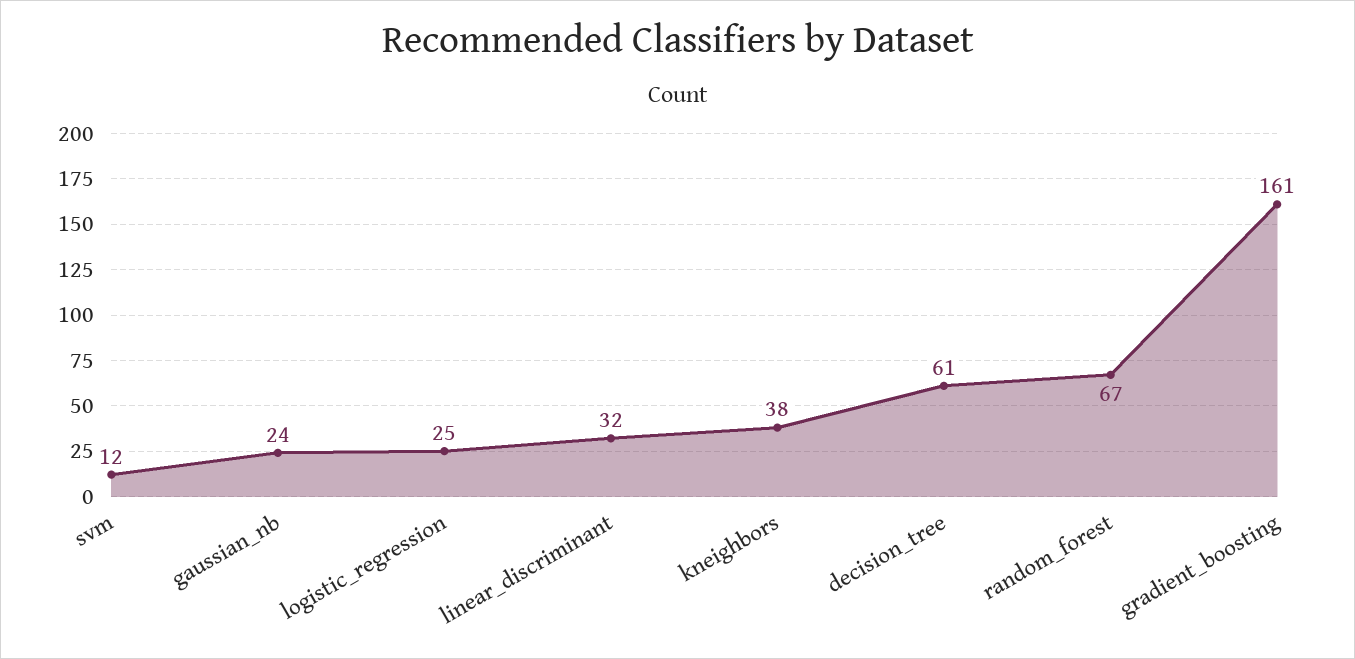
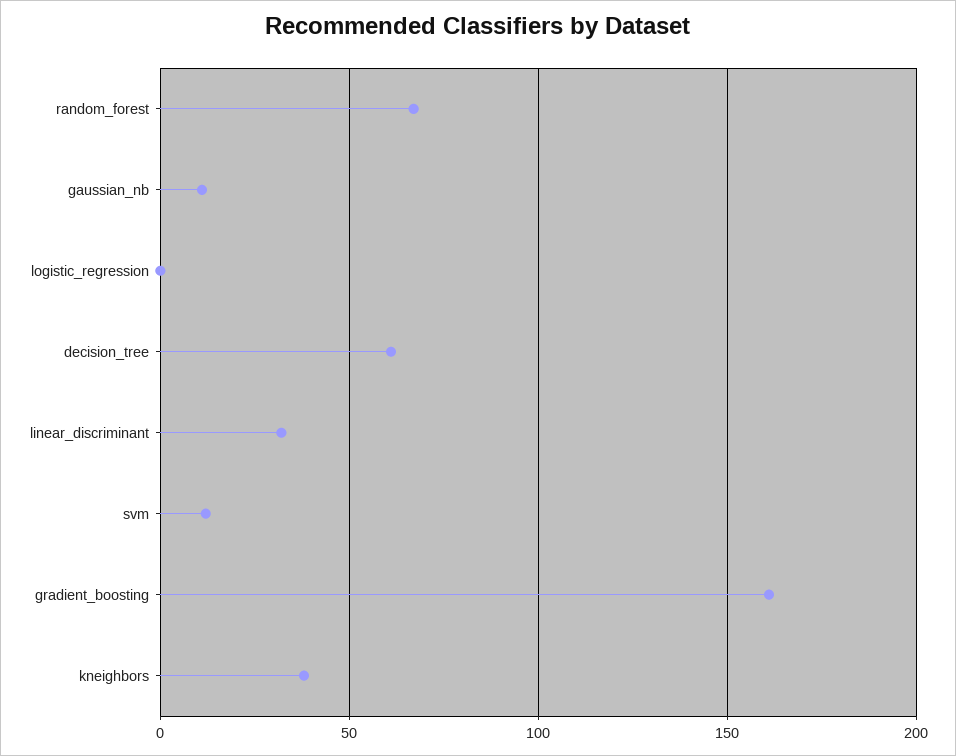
  {
    "svm": 12,
-   "gaussian_nb": 24,
+   "gaussian_nb": 10,
-   "logistic_regression": 25,
+   "logistic_regression": 0,
    "linear_discriminant": 32,
    "kneighbors": 38,
    "decision_tree": 61,
    "random_forest": 67,
    "gradient_boosting": 161
  }

